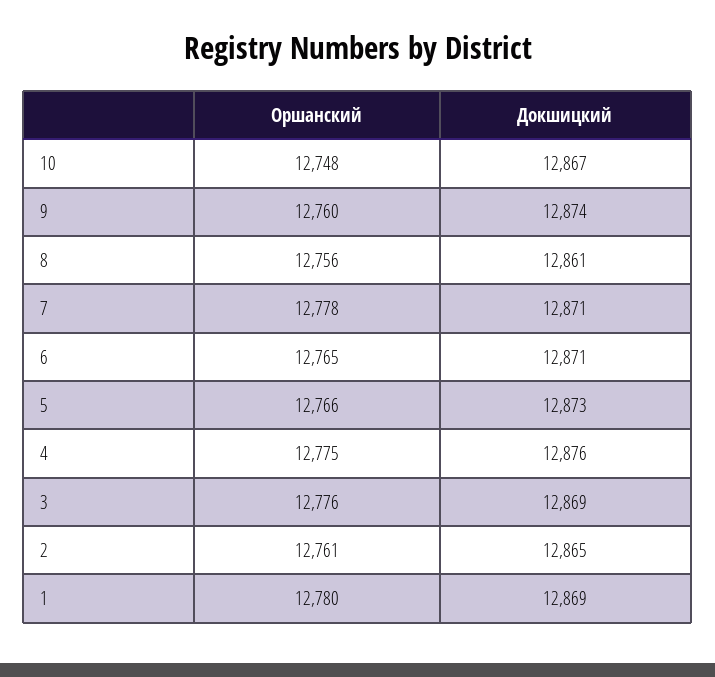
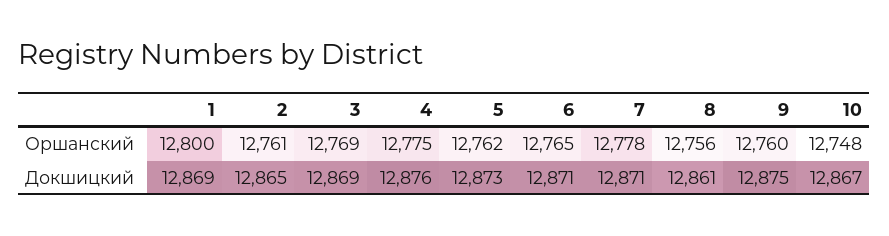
  {
    "Оршанский": {
      "10": 12748,
      "9": 12760,
      "8": 12756,
      "7": 12778,
      "6": 12765,
-     "5": 12766,
+     "5": 12762,
      "4": 12775,
-     "3": 12776,
+     "3": 12769,
      "2": 12761,
-     "1": 12780
+     "1": 12800
    },
    "Докшицкий": {
      "10": 12867,
-     "9": 12874,
+     "9": 12875,
      "8": 12861,
      "7": 12871,
      "6": 12871,
      "5": 12873,
      "4": 12876,
      "3": 12869,
      "2": 12865,
      "1": 12869
    }
  }

